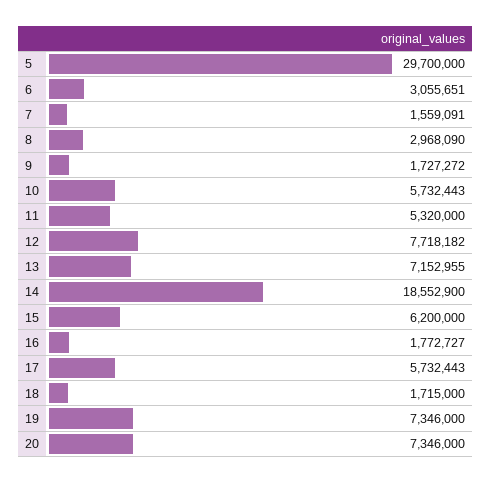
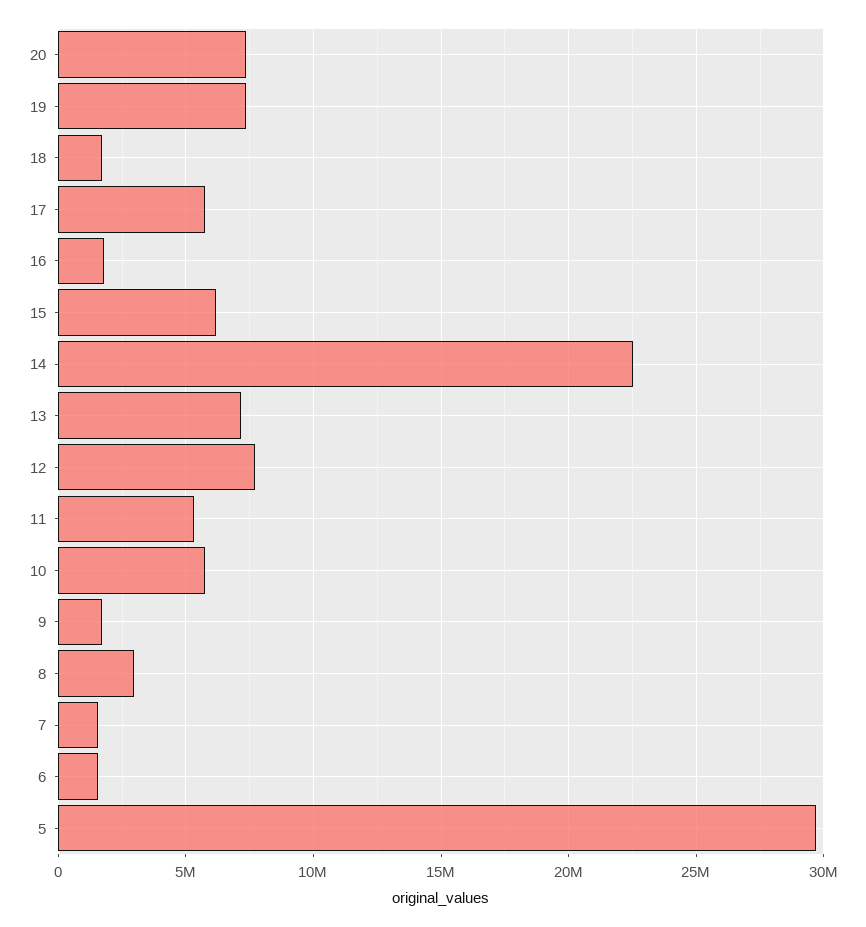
  {
    "5": 29700000,
-   "6": 3055651,
+   "6": 1500000,
    "7": 1559091,
    "8": 2968090,
    "9": 1727272,
    "10": 5732443,
    "11": 5320000,
    "12": 7718182,
    "13": 7152955,
-   "14": 18552900,
+   "14": 22500000,
    "15": 6200000,
    "16": 1772727,
    "17": 5732443,
    "18": 1715000,
    "19": 7346000,
    "20": 7346000
  }

